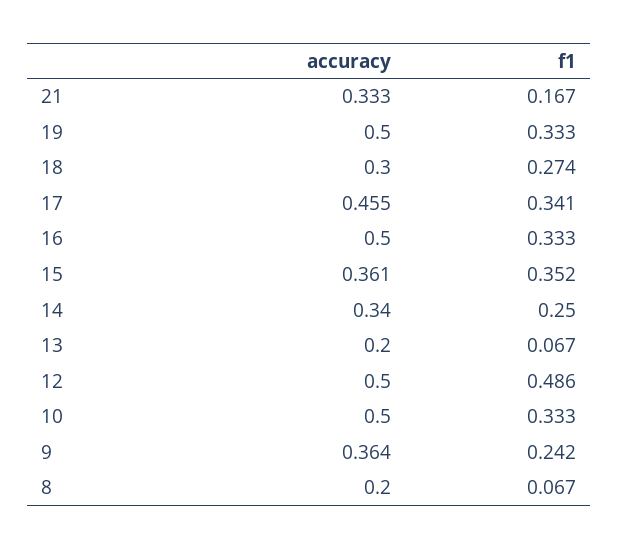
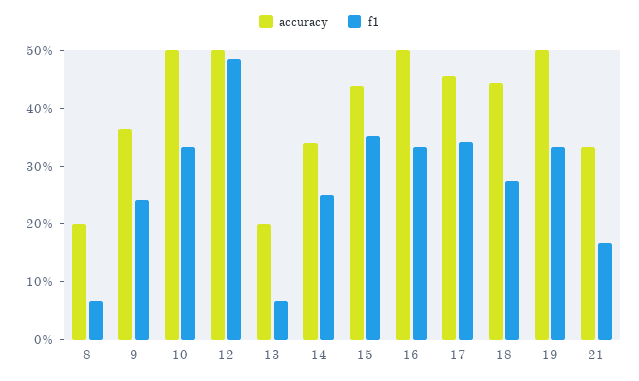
  {
    "accuracy": {
      "21": 0.333,
      "19": 0.5,
-     "18": 0.3,
+     "18": 0.44,
      "17": 0.455,
      "16": 0.5,
-     "15": 0.361,
+     "15": 0.44,
      "14": 0.34,
      "13": 0.2,
      "12": 0.5,
      "10": 0.5,
      "9": 0.364,
      "8": 0.2
    },
    "f1": {
      "21": 0.167,
      "19": 0.333,
      "18": 0.274,
      "17": 0.341,
      "16": 0.333,
      "15": 0.352,
      "14": 0.25,
      "13": 0.067,
      "12": 0.486,
      "10": 0.333,
      "9": 0.242,
      "8": 0.067
    }
  }

